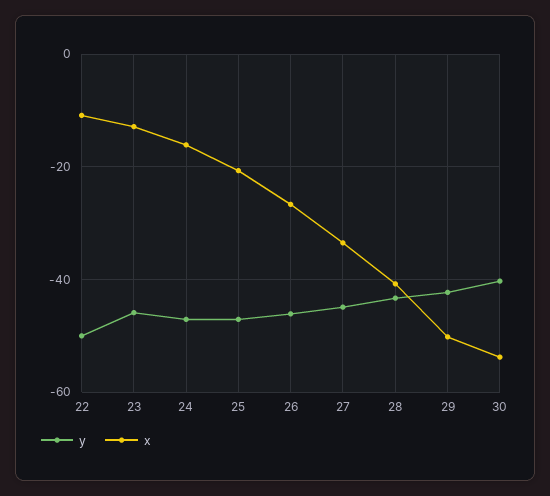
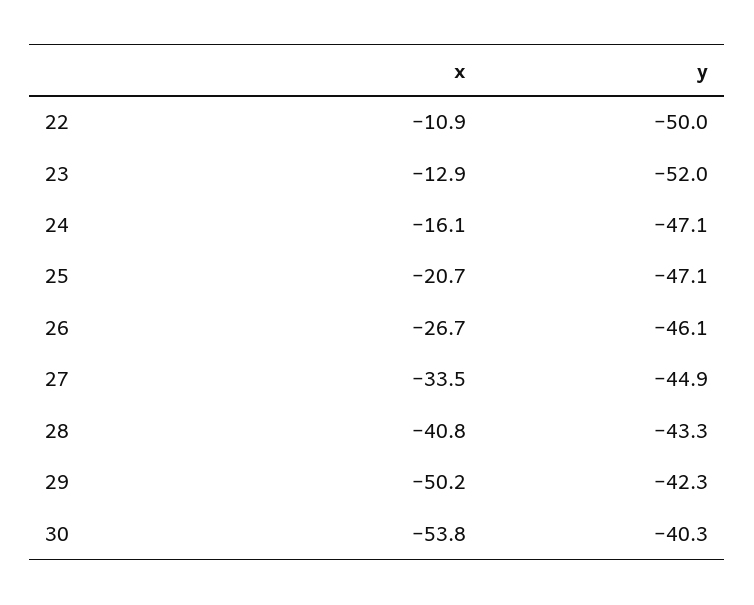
  {
    "y": {
      "22": -50,
-     "23": -46,
+     "23": -52,
      "24": -47.1,
      "25": -47.1,
      "26": -46.1,
      "27": -44.9,
      "28": -43.3,
      "29": -42.3,
      "30": -40.3
    },
    "x": {
      "22": -10.9,
      "23": -12.9,
      "24": -16.1,
      "25": -20.7,
      "26": -26.7,
      "27": -33.5,
      "28": -40.8,
      "29": -50.2,
      "30": -53.8
    }
  }

